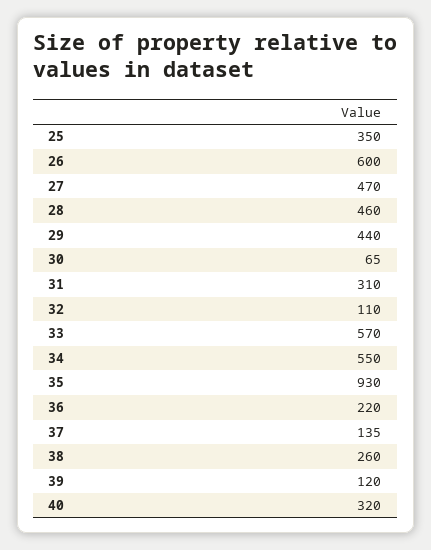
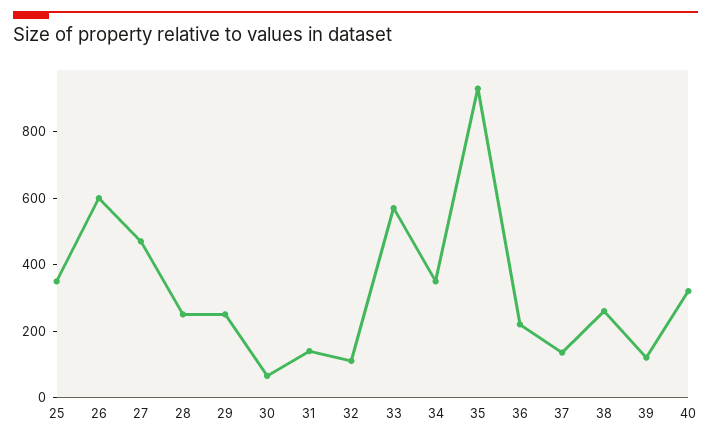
  {
    "25": 350,
    "26": 600,
    "27": 470,
-   "28": 460,
+   "28": 250,
-   "29": 440,
+   "29": 250,
    "30": 65,
-   "31": 310,
+   "31": 150,
    "32": 110,
    "33": 570,
-   "34": 550,
+   "34": 350,
    "35": 930,
    "36": 220,
    "37": 135,
    "38": 260,
    "39": 120,
    "40": 320
  }

